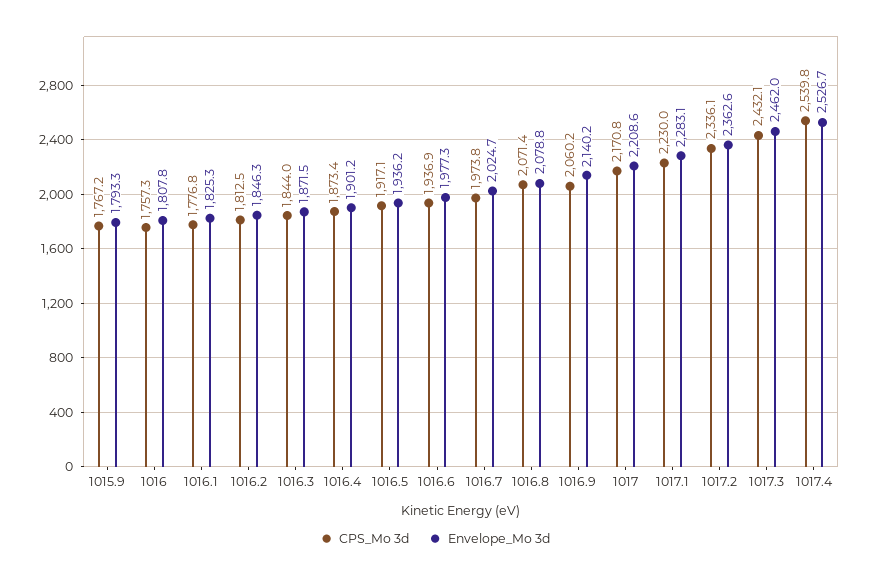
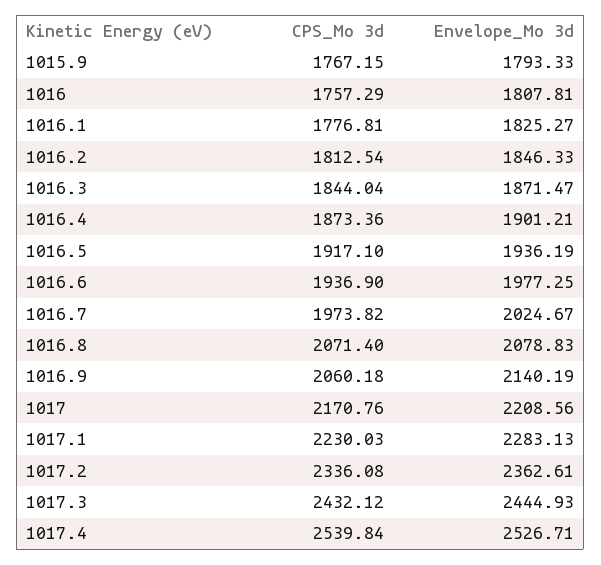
  {
    "CPS_Mo 3d": {
      "1015.9": 1767.15,
      "1016": 1757.29,
      "1016.1": 1776.81,
      "1016.2": 1812.54,
      "1016.3": 1844.04,
      "1016.4": 1873.36,
      "1016.5": 1917.1,
      "1016.6": 1936.9,
      "1016.7": 1973.82,
      "1016.8": 2071.4,
      "1016.9": 2060.18,
      "1017": 2170.76,
      "1017.1": 2230.03,
      "1017.2": 2336.08,
      "1017.3": 2432.12,
      "1017.4": 2539.84
    },
    "Envelope_Mo 3d": {
      "1015.9": 1793.33,
      "1016": 1807.81,
      "1016.1": 1825.27,
      "1016.2": 1846.33,
      "1016.3": 1871.47,
      "1016.4": 1901.21,
      "1016.5": 1936.19,
      "1016.6": 1977.25,
      "1016.7": 2024.67,
      "1016.8": 2078.83,
      "1016.9": 2140.19,
      "1017": 2208.56,
      "1017.1": 2283.13,
      "1017.2": 2362.61,
-     "1017.3": 2462,
+     "1017.3": 2444.93,
      "1017.4": 2526.71
    }
  }

